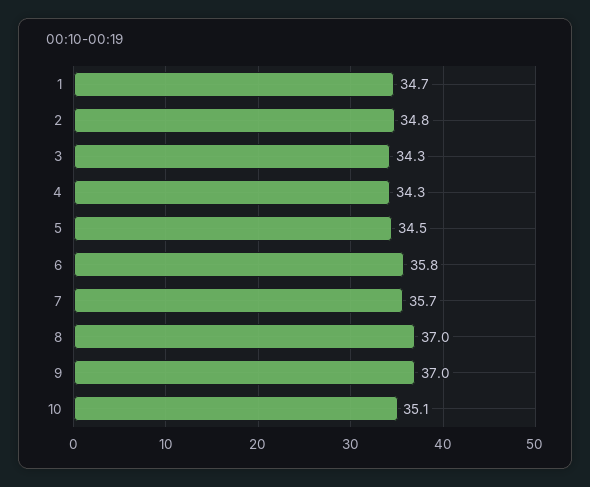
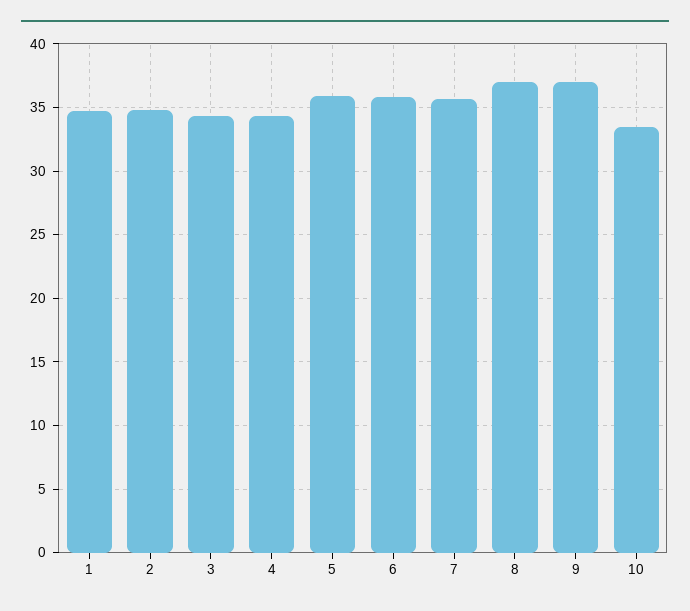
  {
    "1": 34.7,
    "2": 34.8,
    "3": 34.3,
    "4": 34.3,
-   "5": 34.5,
+   "5": 36,
    "6": 35.8,
    "7": 35.7,
    "8": 37,
    "9": 37,
-   "10": 35.1
+   "10": 33.5
  }

